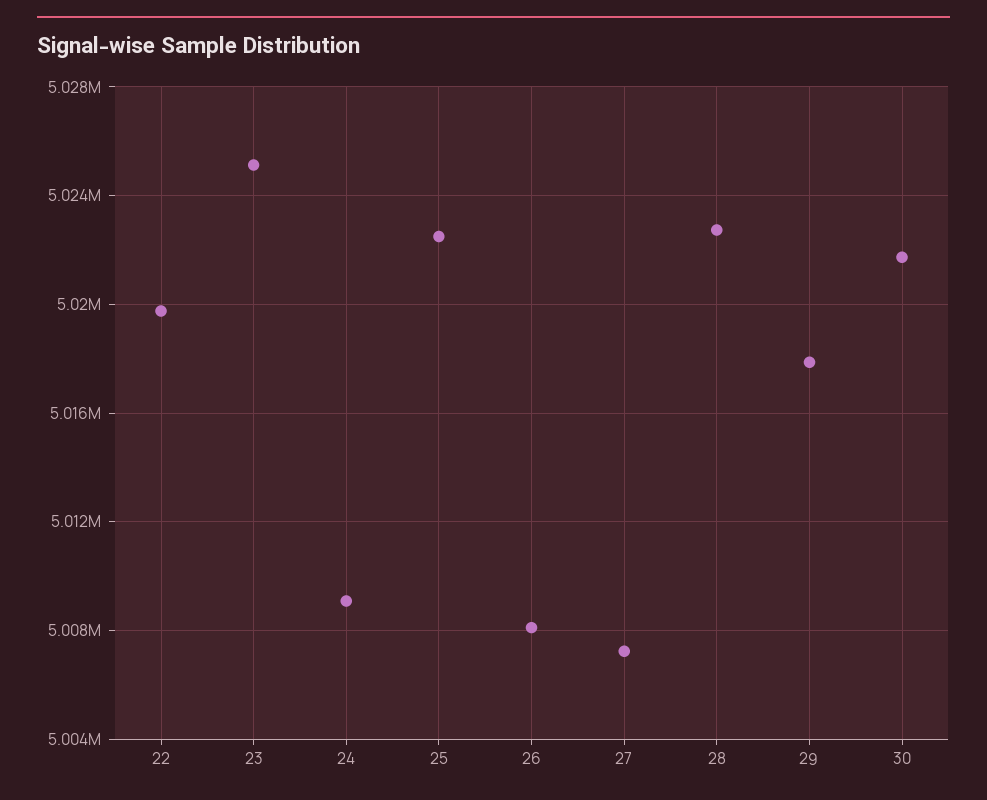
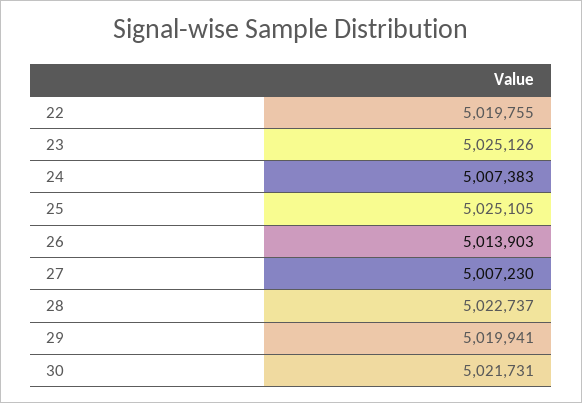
  {
    "22": 5019755,
    "23": 5025126,
-   "24": 5009000,
+   "24": 5007383,
-   "25": 5022500,
+   "25": 5025105,
-   "26": 5008000,
+   "26": 5013903,
    "27": 5007230,
    "28": 5022737,
-   "29": 5018000,
+   "29": 5019941,
    "30": 5021731
  }

